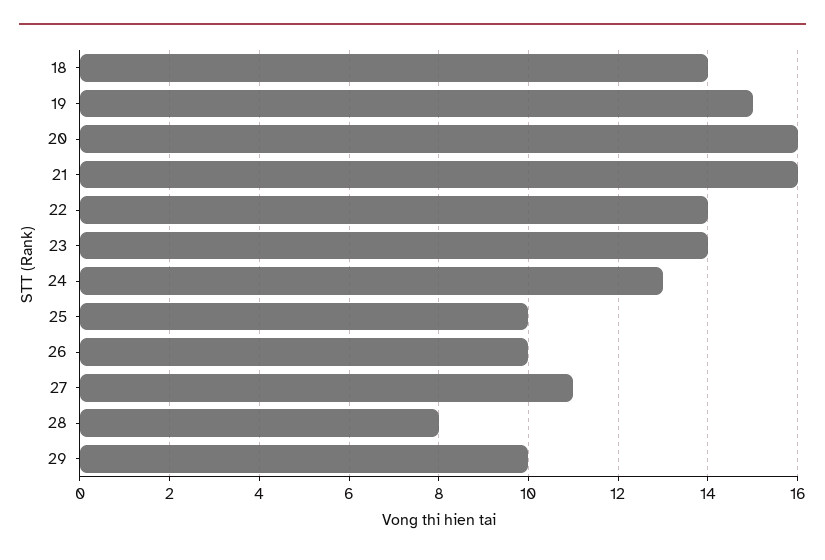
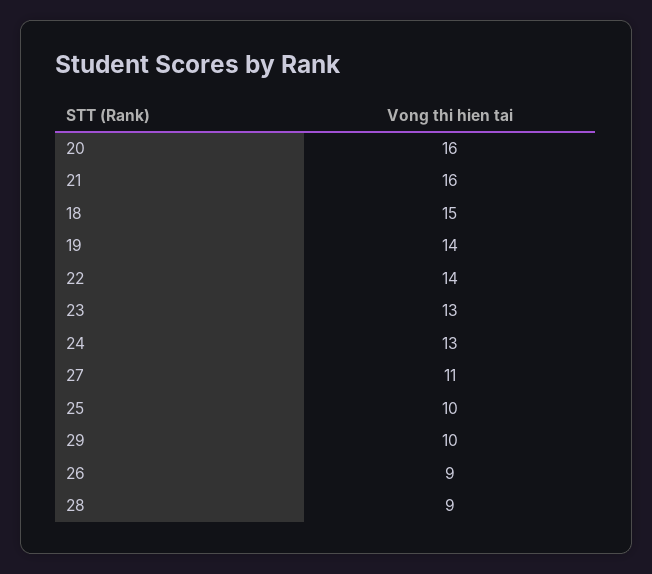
  {
-   "18": 14,
+   "18": 15,
-   "19": 15,
+   "19": 14,
    "20": 16,
    "21": 16,
    "22": 14,
-   "23": 14,
+   "23": 13,
    "24": 13,
    "25": 10,
-   "26": 10,
+   "26": 9,
    "27": 11,
-   "28": 8,
+   "28": 9,
    "29": 10
  }

